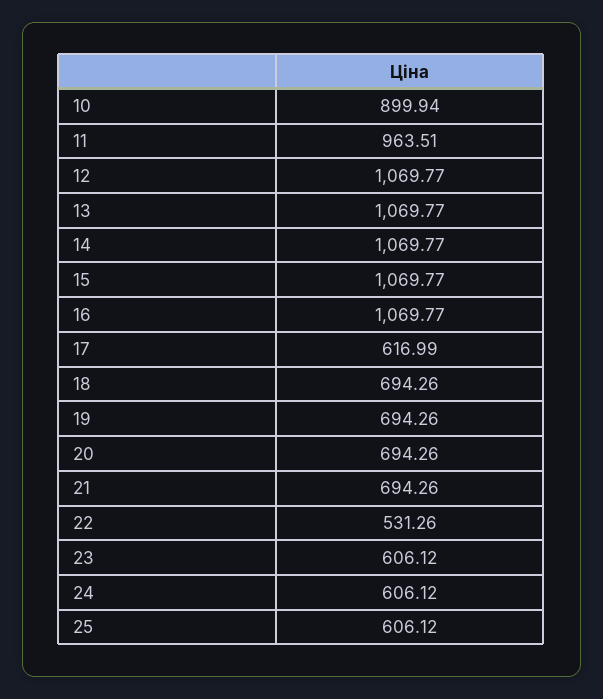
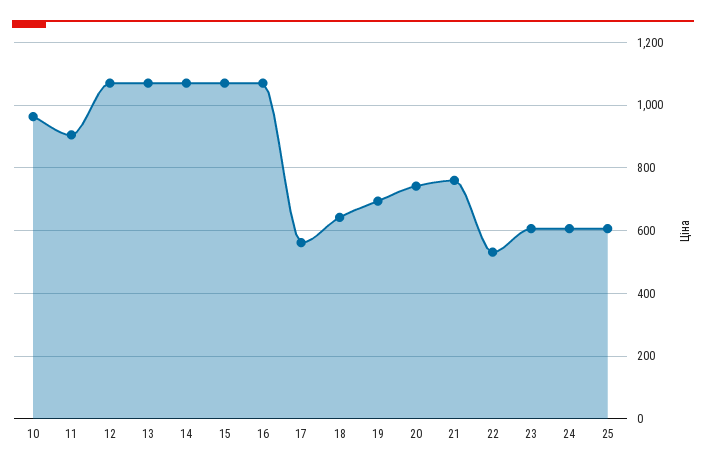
  {
-   "10": 899.94,
+   "10": 960,
-   "11": 963.51,
+   "11": 900,
    "12": 1069.77,
    "13": 1069.77,
    "14": 1069.77,
    "15": 1069.77,
    "16": 1069.77,
-   "17": 616.99,
+   "17": 560,
-   "18": 694.26,
+   "18": 640,
    "19": 694.26,
-   "20": 694.26,
+   "20": 740,
-   "21": 694.26,
+   "21": 760,
    "22": 531.26,
    "23": 606.12,
    "24": 606.12,
    "25": 606.12
  }

